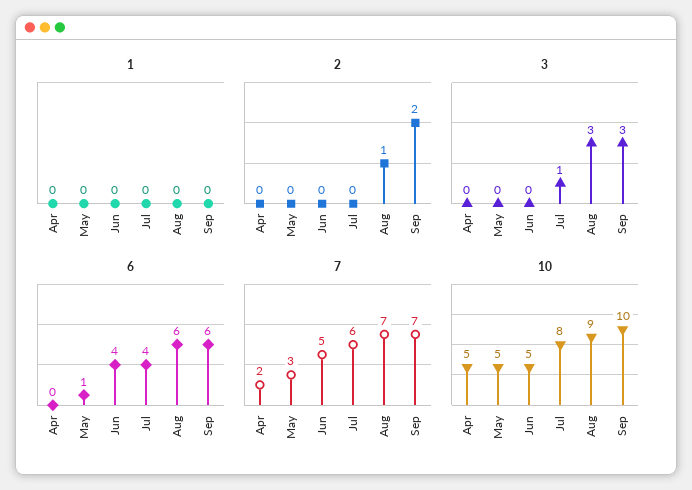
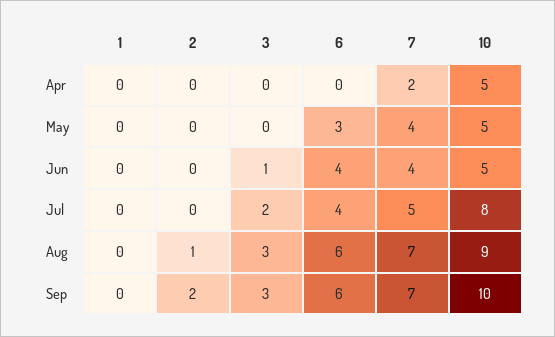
  {
    "1": {
      "Apr": 0,
      "May": 0,
      "Jun": 0,
      "Jul": 0,
      "Aug": 0,
      "Sep": 0
    },
    "2": {
      "Apr": 0,
      "May": 0,
      "Jun": 0,
      "Jul": 0,
      "Aug": 1,
      "Sep": 2
    },
    "3": {
      "Apr": 0,
      "May": 0,
-     "Jun": 0,
+     "Jun": 1,
-     "Jul": 1,
+     "Jul": 2,
      "Aug": 3,
      "Sep": 3
    },
    "6": {
      "Apr": 0,
-     "May": 1,
+     "May": 3,
      "Jun": 4,
      "Jul": 4,
      "Aug": 6,
      "Sep": 6
    },
    "7": {
      "Apr": 2,
-     "May": 3,
+     "May": 4,
-     "Jun": 5,
+     "Jun": 4,
-     "Jul": 6,
+     "Jul": 5,
      "Aug": 7,
      "Sep": 7
    },
    "10": {
      "Apr": 5,
      "May": 5,
      "Jun": 5,
      "Jul": 8,
      "Aug": 9,
      "Sep": 10
    }
  }

